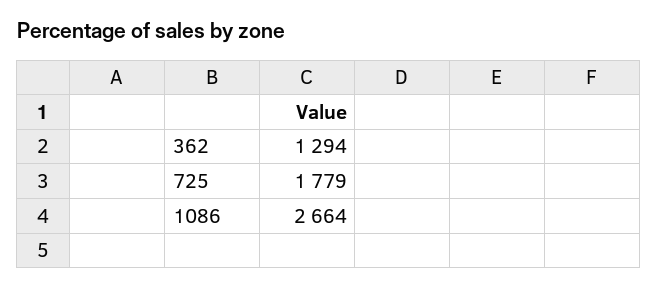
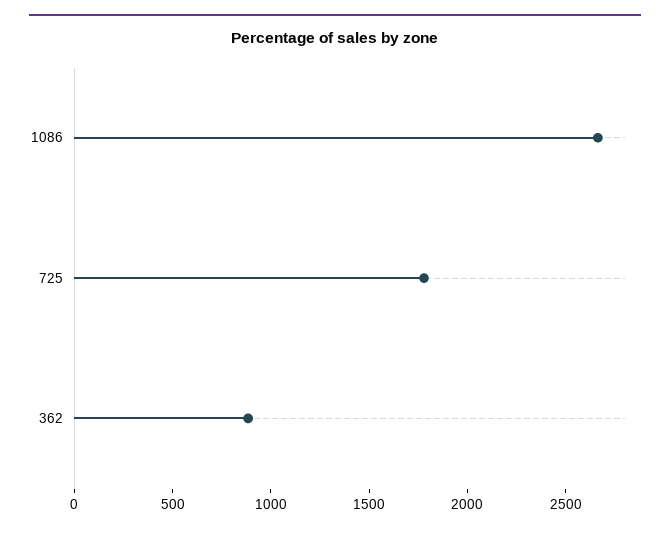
  {
-   "362": 1294,
+   "362": 900,
    "725": 1779,
    "1086": 2664
  }

